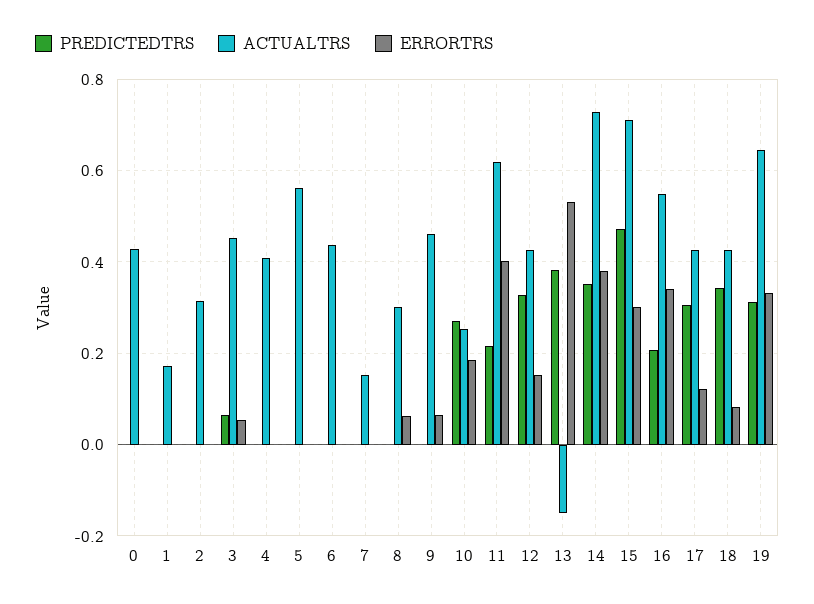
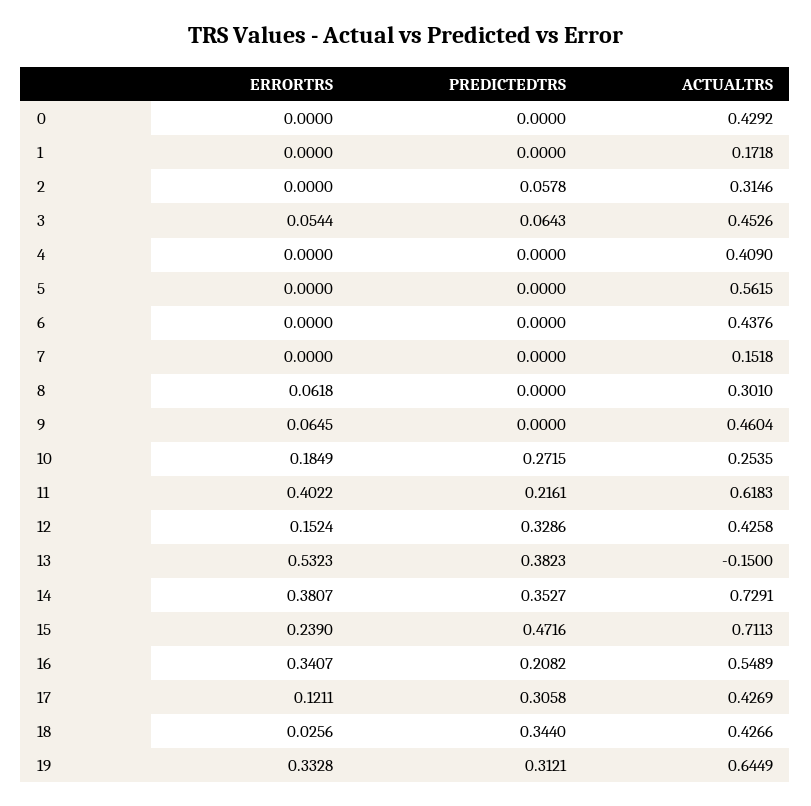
  {
    "PREDICTEDTRS": {
      "0": 0,
      "1": 0,
-     "2": 0,
+     "2": 0.0578,
      "3": 0.0643,
      "4": 0,
      "5": 0,
      "6": 0,
      "7": 0,
      "8": 0,
      "9": 0,
      "10": 0.2715,
      "11": 0.2161,
      "12": 0.3286,
      "13": 0.3823,
      "14": 0.3527,
      "15": 0.4716,
      "16": 0.2082,
      "17": 0.3058,
      "18": 0.344,
      "19": 0.3121
    },
    "ACTUALTRS": {
      "0": 0.4292,
      "1": 0.1718,
      "2": 0.3146,
      "3": 0.4526,
      "4": 0.409,
      "5": 0.5615,
      "6": 0.4376,
      "7": 0.1518,
      "8": 0.301,
      "9": 0.4604,
      "10": 0.2535,
      "11": 0.6183,
      "12": 0.4258,
      "13": -0.15,
      "14": 0.7291,
      "15": 0.7113,
      "16": 0.5489,
      "17": 0.4269,
      "18": 0.4266,
      "19": 0.6449
    },
    "ERRORTRS": {
      "0": 0,
      "1": 0,
      "2": 0,
      "3": 0.0544,
      "4": 0,
      "5": 0,
      "6": 0,
      "7": 0,
      "8": 0.0618,
      "9": 0.0645,
      "10": 0.1849,
      "11": 0.4022,
      "12": 0.1524,
      "13": 0.5323,
      "14": 0.3807,
-     "15": 0.3,
+     "15": 0.239,
      "16": 0.3407,
      "17": 0.1211,
-     "18": 0.08,
+     "18": 0.0256,
      "19": 0.3328
    }
  }

